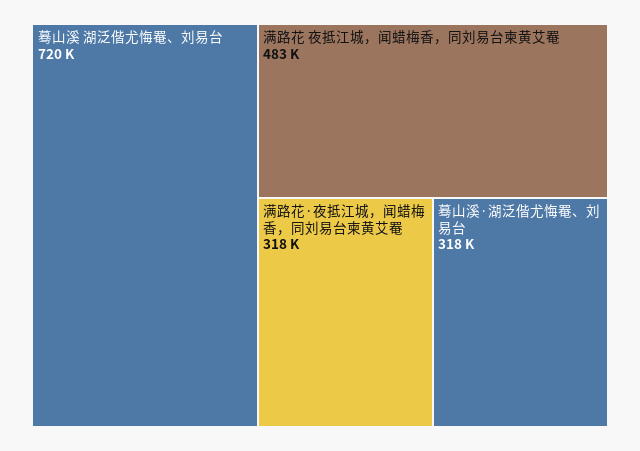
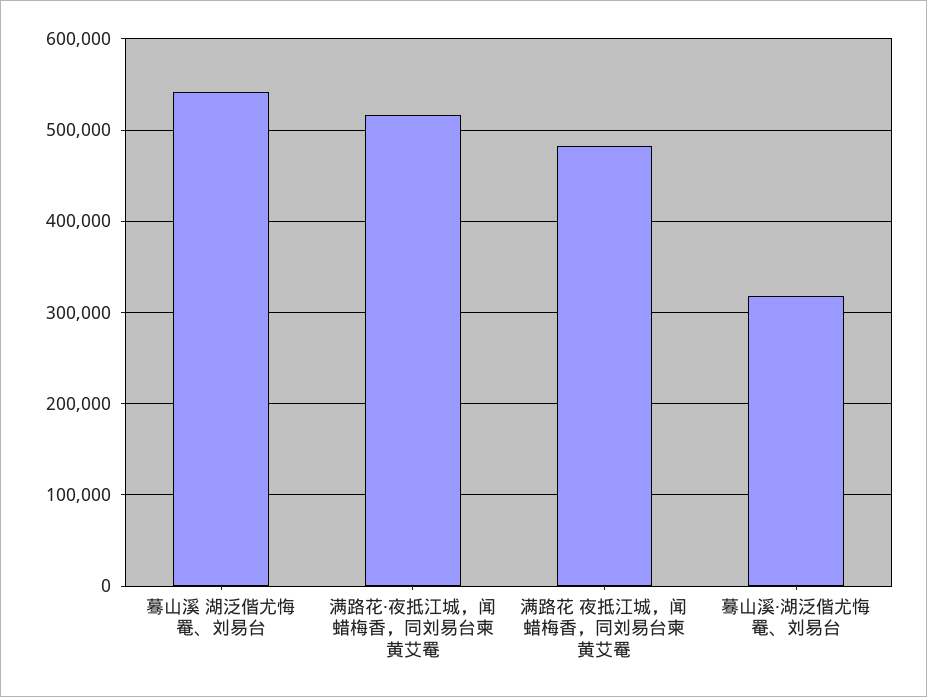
  {
-   "蓦山溪 湖泛偕尤悔罨、刘易台": 720000,
+   "蓦山溪 湖泛偕尤悔罨、刘易台": 540000,
    "满路花 夜抵江城，闻蜡梅香，同刘易台柬黄艾罨": 483000,
-   "满路花·夜抵江城，闻蜡梅香，同刘易台柬黄艾罨": 318000,
+   "满路花·夜抵江城，闻蜡梅香，同刘易台柬黄艾罨": 520000,
    "蓦山溪·湖泛偕尤悔罨、刘易台": 318000
  }

